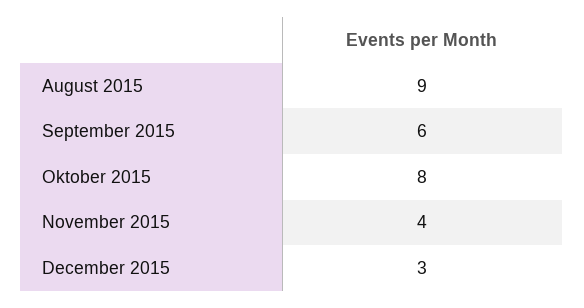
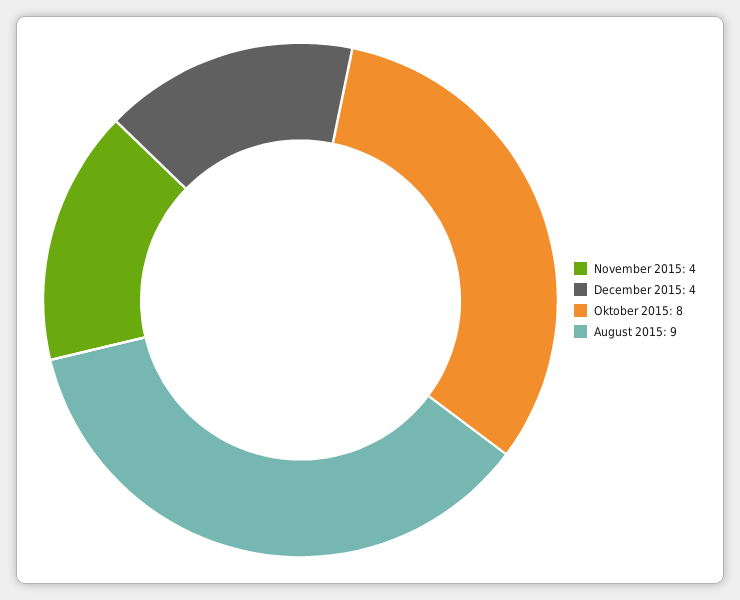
  {
    "August 2015": 9,
-   "September 2015": 6,
    "Oktober 2015": 8,
    "November 2015": 4,
-   "December 2015": 3
+   "December 2015": 4
  }

